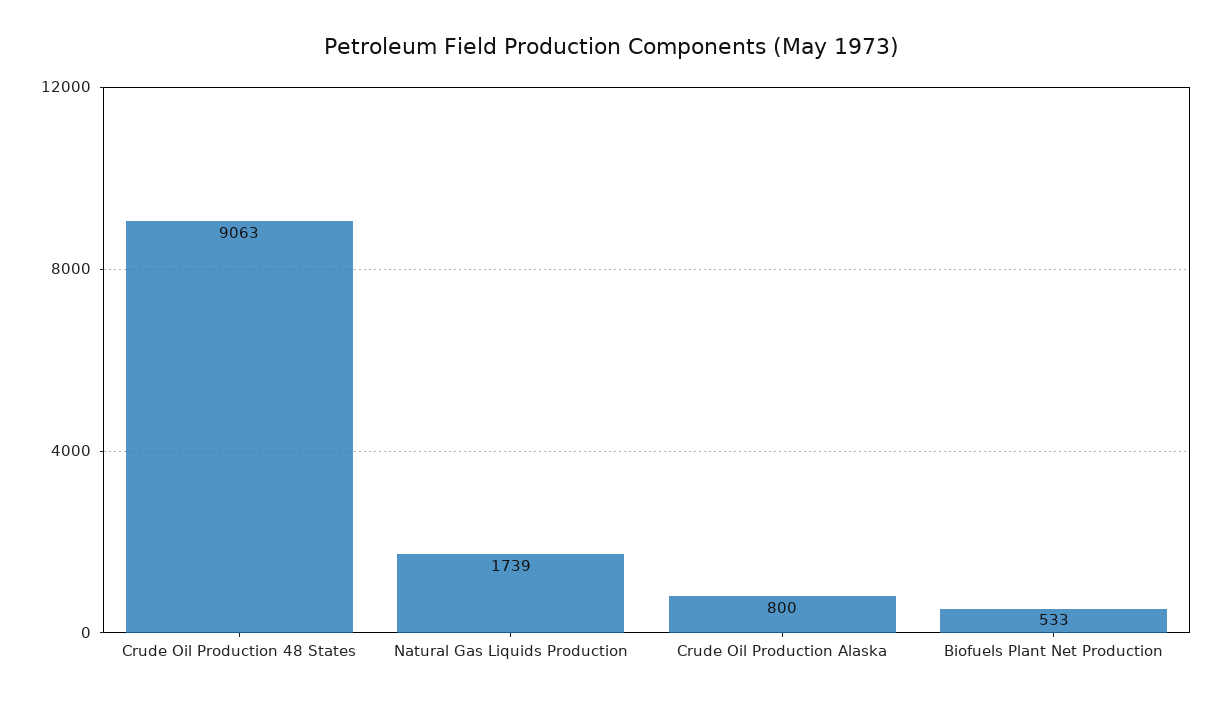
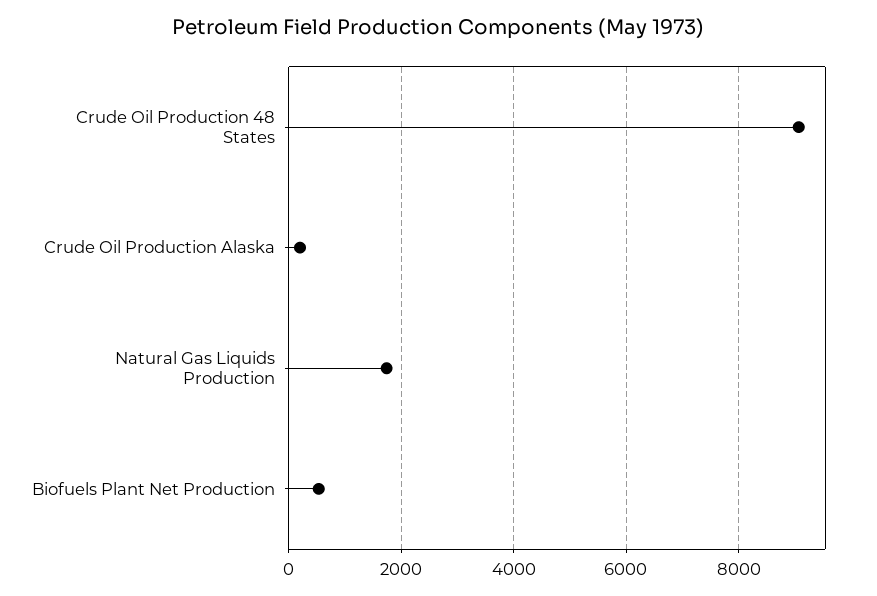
  {
    "Crude Oil Production 48 States": 9063,
    "Natural Gas Liquids Production": 1739,
-   "Crude Oil Production Alaska": 800,
+   "Crude Oil Production Alaska": 200,
    "Biofuels Plant Net Production": 533
  }

